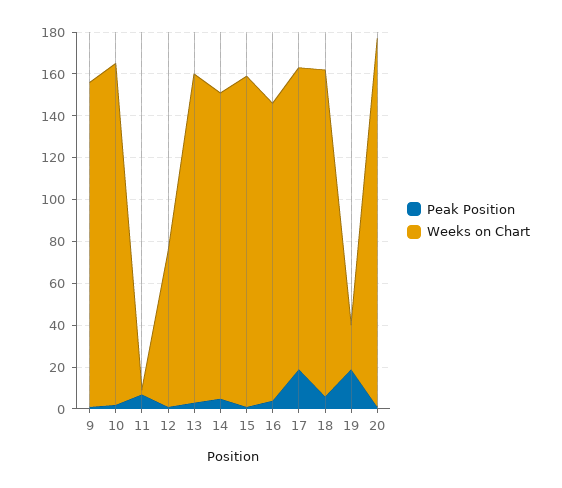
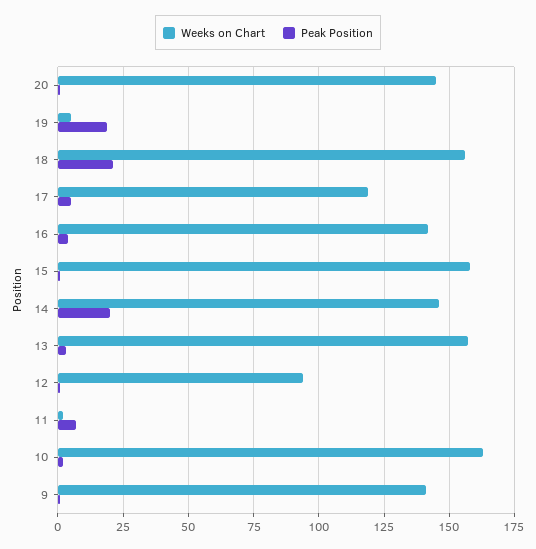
  {
    "Peak Position": {
      "9": 0,
      "10": 0,
      "11": 5,
      "12": 0,
      "13": 5,
-     "14": 5,
+     "14": 20,
      "15": 0,
      "16": 5,
-     "17": 20,
+     "17": 5,
-     "18": 5,
+     "18": 20,
      "19": 20,
      "20": 0
    },
    "Weeks on Chart": {
-     "9": 155,
+     "9": 140,
      "10": 165,
      "11": 0,
-     "12": 75,
+     "12": 95,
      "13": 155,
      "14": 145,
      "15": 160,
      "16": 140,
-     "17": 145,
+     "17": 120,
      "18": 155,
-     "19": 20,
+     "19": 5,
-     "20": 175
+     "20": 145
    }
  }

